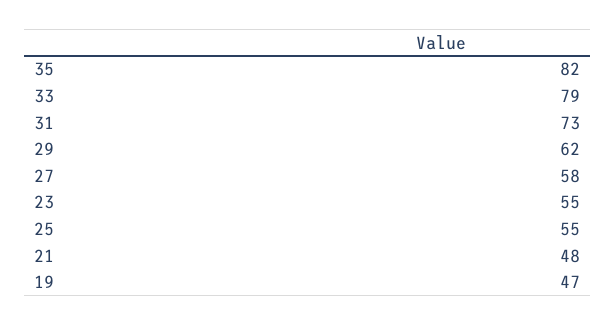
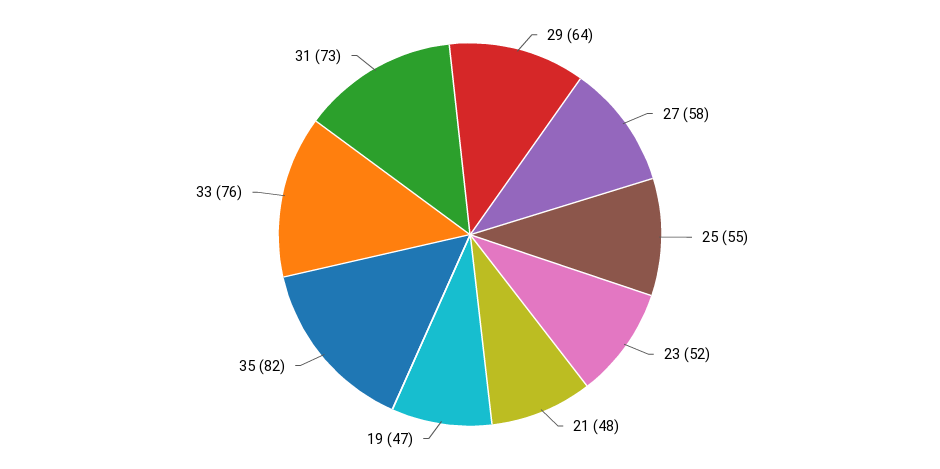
  {
    "35": 82,
-   "33": 79,
+   "33": 76,
    "31": 73,
-   "29": 62,
+   "29": 64,
    "27": 58,
-   "23": 55,
+   "23": 52,
    "25": 55,
    "21": 48,
    "19": 47
  }

